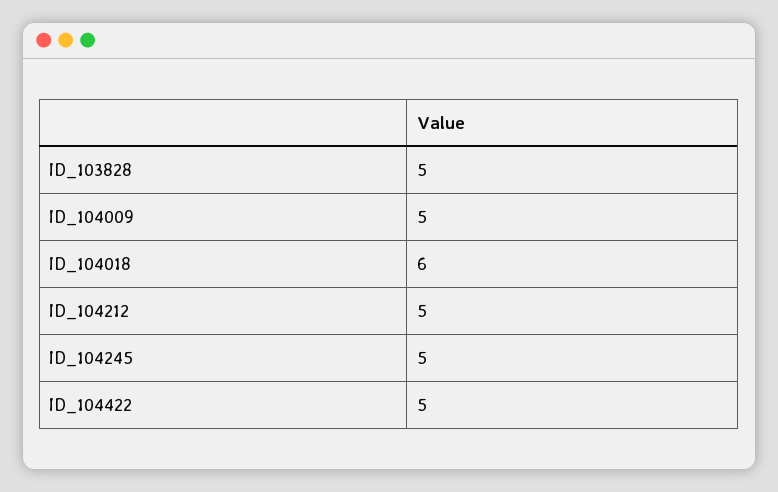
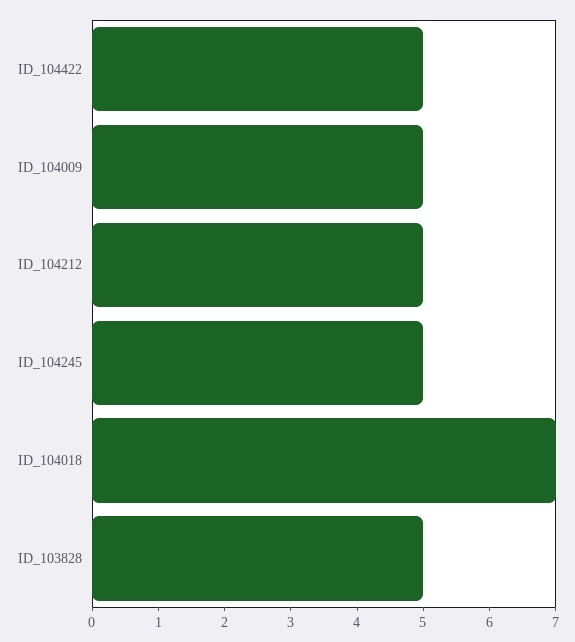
  {
    "ID_103828": 5,
    "ID_104009": 5,
-   "ID_104018": 6,
+   "ID_104018": 7,
    "ID_104212": 5,
    "ID_104245": 5,
    "ID_104422": 5
  }

